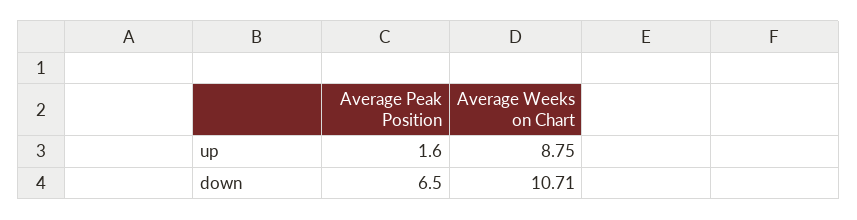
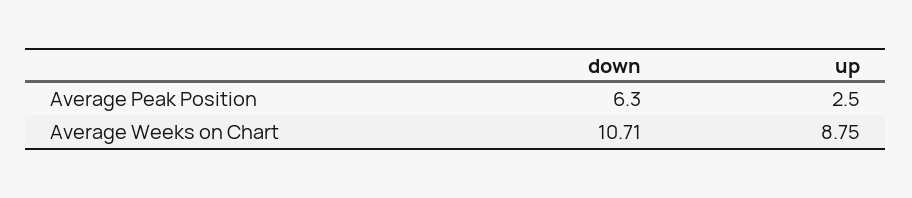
  {
    "Average Peak Position": {
-     "up": 1.6,
+     "up": 2.5,
-     "down": 6.5
+     "down": 6.3
    },
    "Average Weeks on Chart": {
      "up": 8.75,
      "down": 10.71
    }
  }

